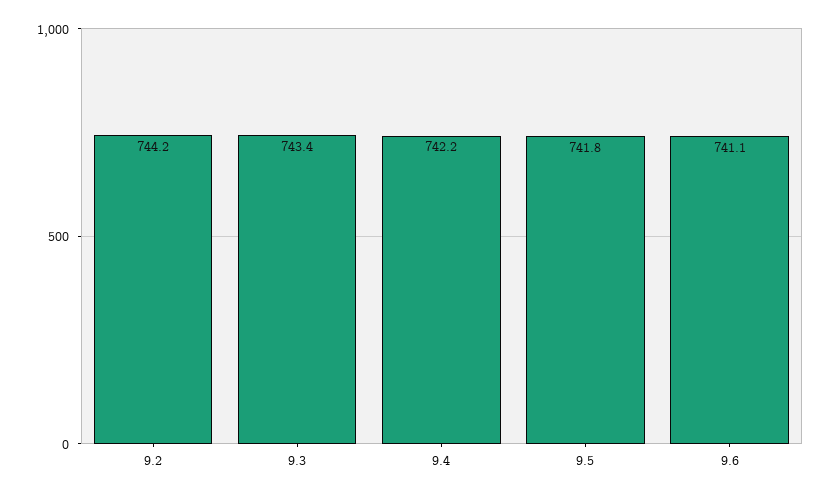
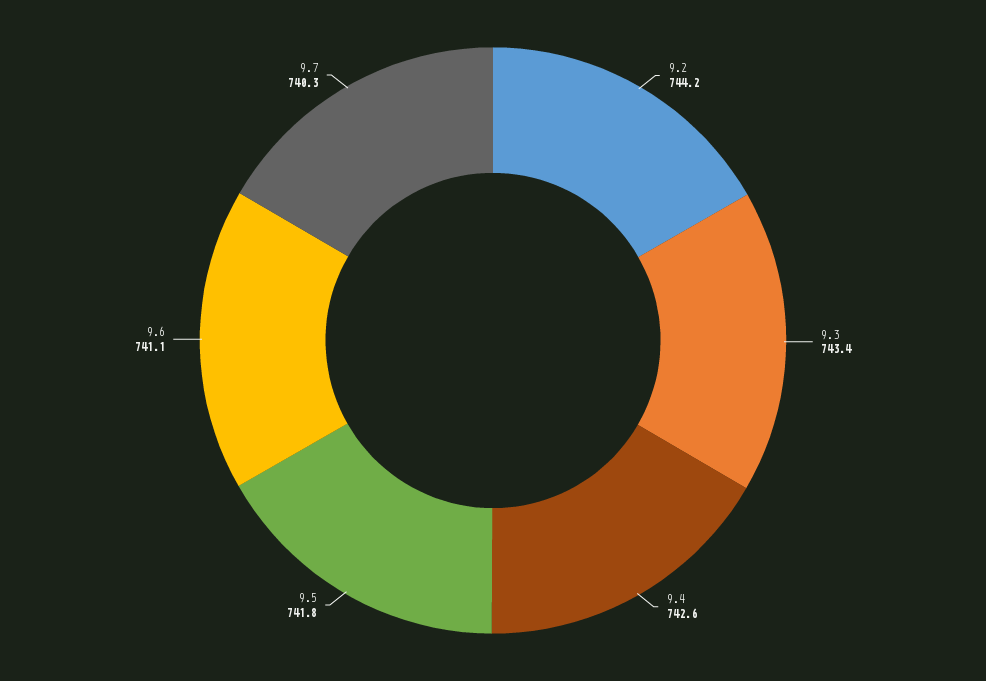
  {
    "9.2": 744.2,
    "9.3": 743.4,
-   "9.4": 742.2,
+   "9.4": 742.6,
    "9.5": 741.8,
-   "9.6": 741.1
+   "9.6": 741.1,
+   "9.7": 740.3
  }

